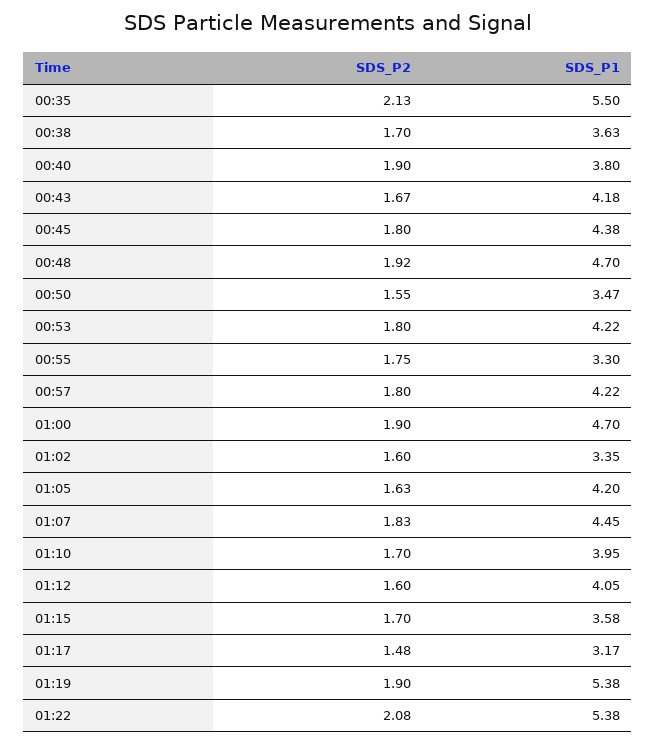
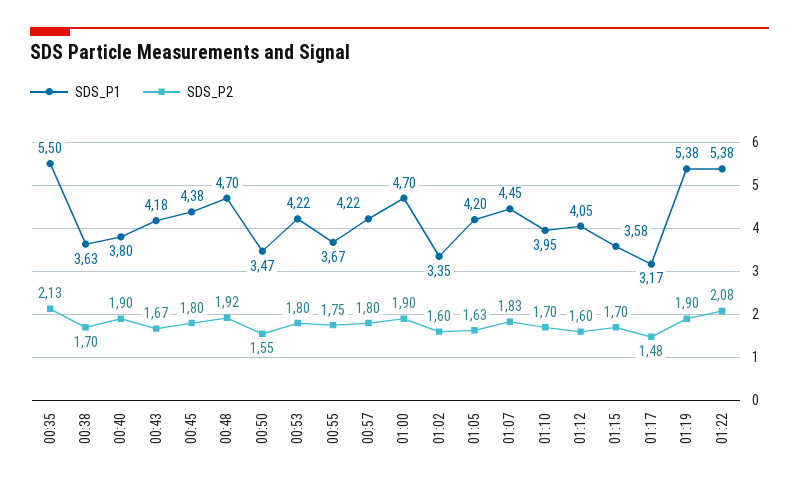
  {
    "SDS_P2": {
      "00:35": 2.13,
      "00:38": 1.7,
      "00:40": 1.9,
      "00:43": 1.67,
      "00:45": 1.8,
      "00:48": 1.92,
      "00:50": 1.55,
      "00:53": 1.8,
      "00:55": 1.75,
      "00:57": 1.8,
      "01:00": 1.9,
      "01:02": 1.6,
      "01:05": 1.63,
      "01:07": 1.83,
      "01:10": 1.7,
      "01:12": 1.6,
      "01:15": 1.7,
      "01:17": 1.48,
      "01:19": 1.9,
      "01:22": 2.08
    },
    "SDS_P1": {
      "00:35": 5.5,
      "00:38": 3.63,
      "00:40": 3.8,
      "00:43": 4.18,
      "00:45": 4.38,
      "00:48": 4.7,
      "00:50": 3.47,
      "00:53": 4.22,
-     "00:55": 3.3,
+     "00:55": 3.67,
      "00:57": 4.22,
      "01:00": 4.7,
      "01:02": 3.35,
      "01:05": 4.2,
      "01:07": 4.45,
      "01:10": 3.95,
      "01:12": 4.05,
      "01:15": 3.58,
      "01:17": 3.17,
      "01:19": 5.38,
      "01:22": 5.38
    }
  }

